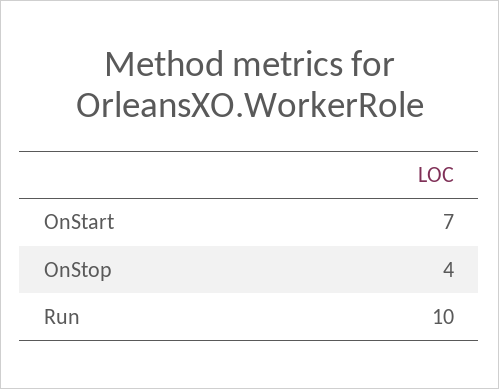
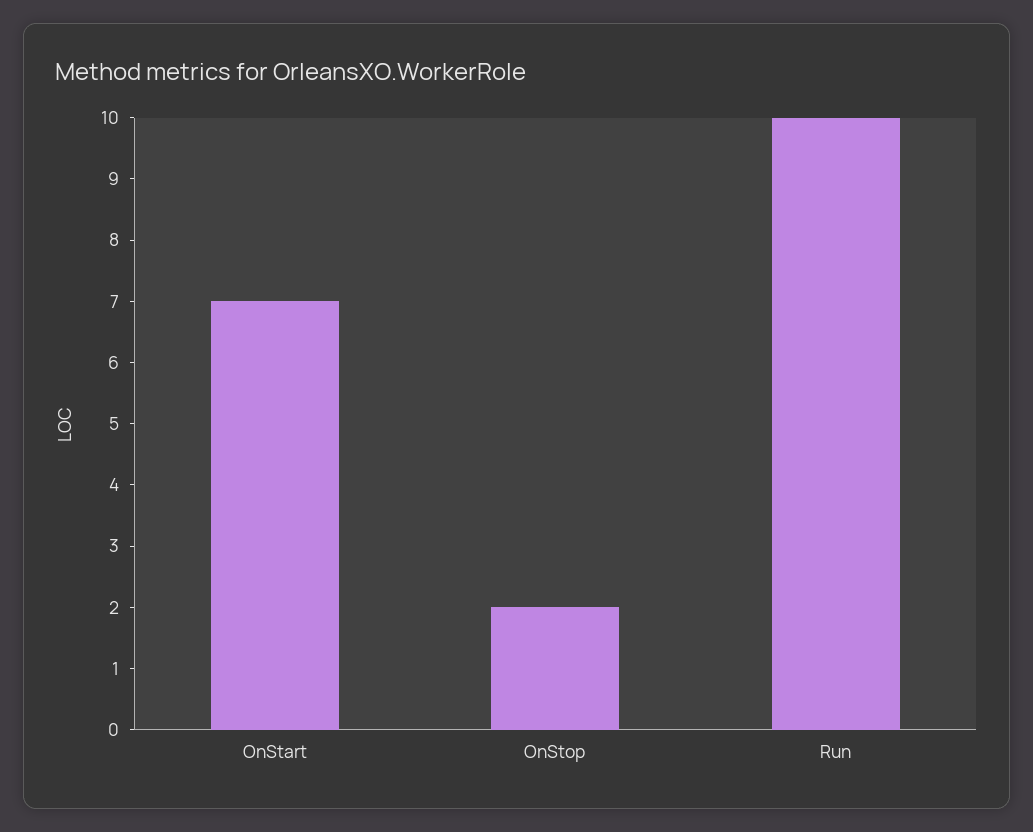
  {
    "OnStart": 7,
-   "OnStop": 4,
+   "OnStop": 2,
    "Run": 10
  }

